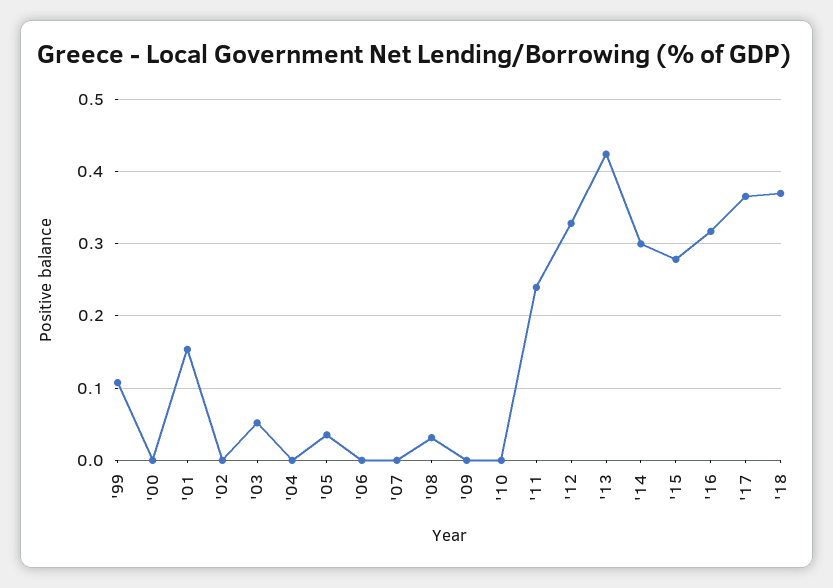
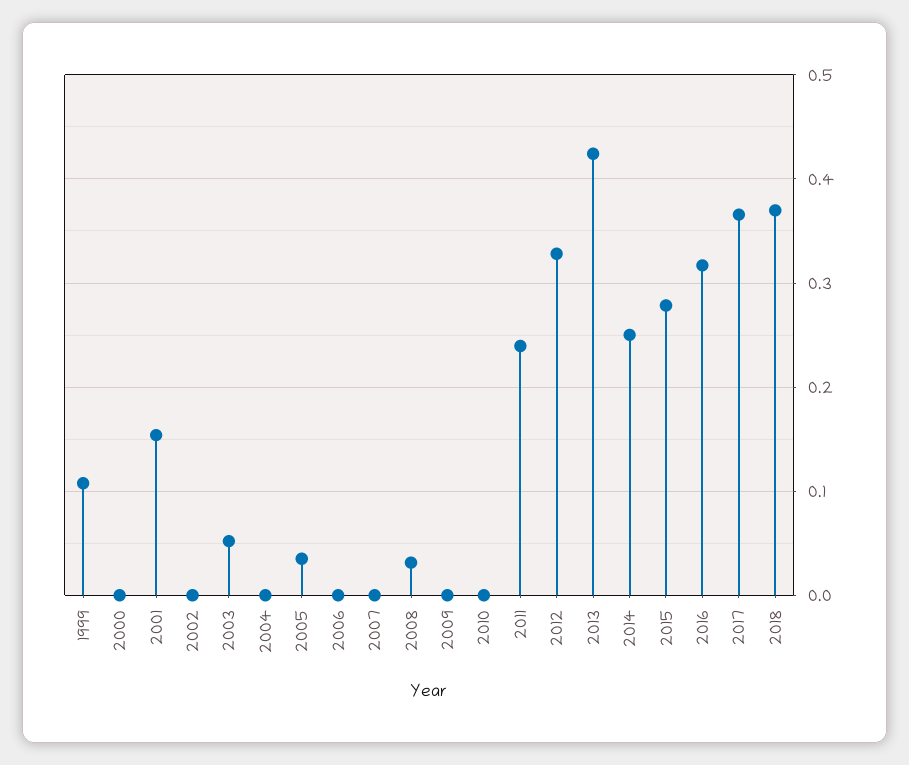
  {
    "'99": 0.11,
    "'00": 0,
    "'01": 0.15,
    "'02": 0,
    "'03": 0.05,
    "'04": 0,
    "'05": 0.04,
    "'06": 0,
    "'07": 0,
    "'08": 0.03,
    "'09": 0,
    "'10": 0,
    "'11": 0.24,
    "'12": 0.33,
    "'13": 0.42,
-   "'14": 0.3,
+   "'14": 0.25,
    "'15": 0.28,
    "'16": 0.32,
    "'17": 0.37,
    "'18": 0.37
  }

